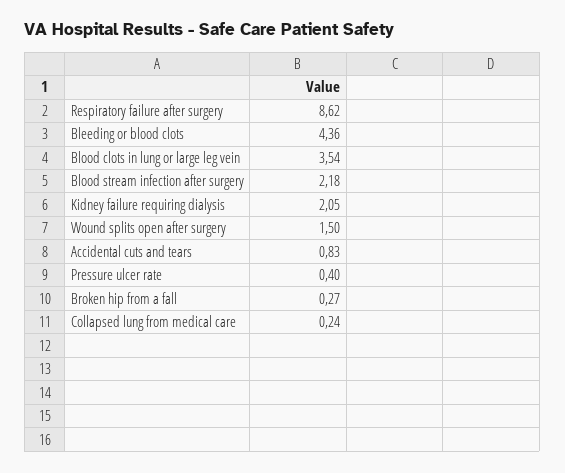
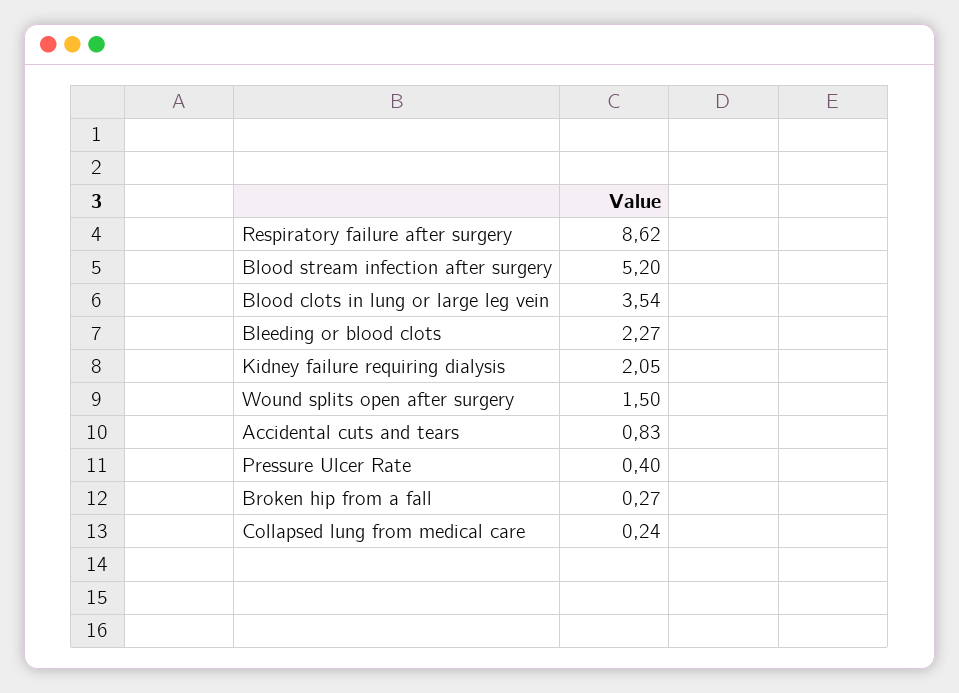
  {
    "Respiratory failure after surgery": 8.62,
-   "Bleeding or blood clots": 4.36,
+   "Bleeding or blood clots": 2.27,
    "Blood clots in lung or large leg vein": 3.54,
-   "Blood stream infection after surgery": 2.18,
+   "Blood stream infection after surgery": 5.2,
    "Kidney failure requiring dialysis": 2.05,
    "Wound splits open after surgery": 1.5,
    "Accidental cuts and tears": 0.83,
    "Pressure ulcer rate": 0.4,
    "Broken hip from a fall": 0.27,
    "Collapsed lung from medical care": 0.24
  }

